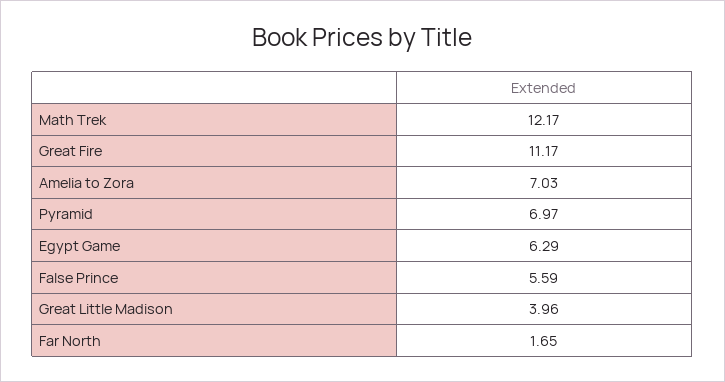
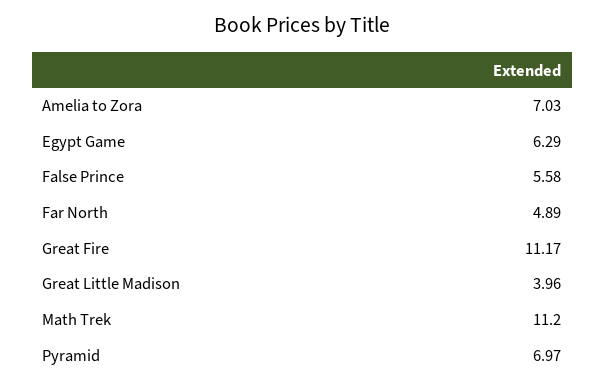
  {
-   "Math Trek": 12.17,
+   "Math Trek": 11.2,
    "Great Fire": 11.17,
    "Amelia to Zora": 7.03,
    "Pyramid": 6.97,
    "Egypt Game": 6.29,
-   "False Prince": 5.59,
+   "False Prince": 5.58,
    "Great Little Madison": 3.96,
-   "Far North": 1.65
+   "Far North": 4.89
  }

